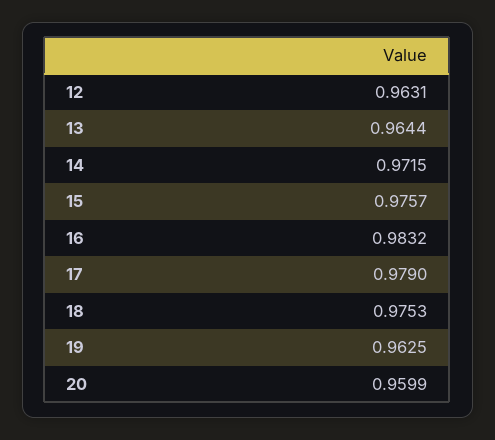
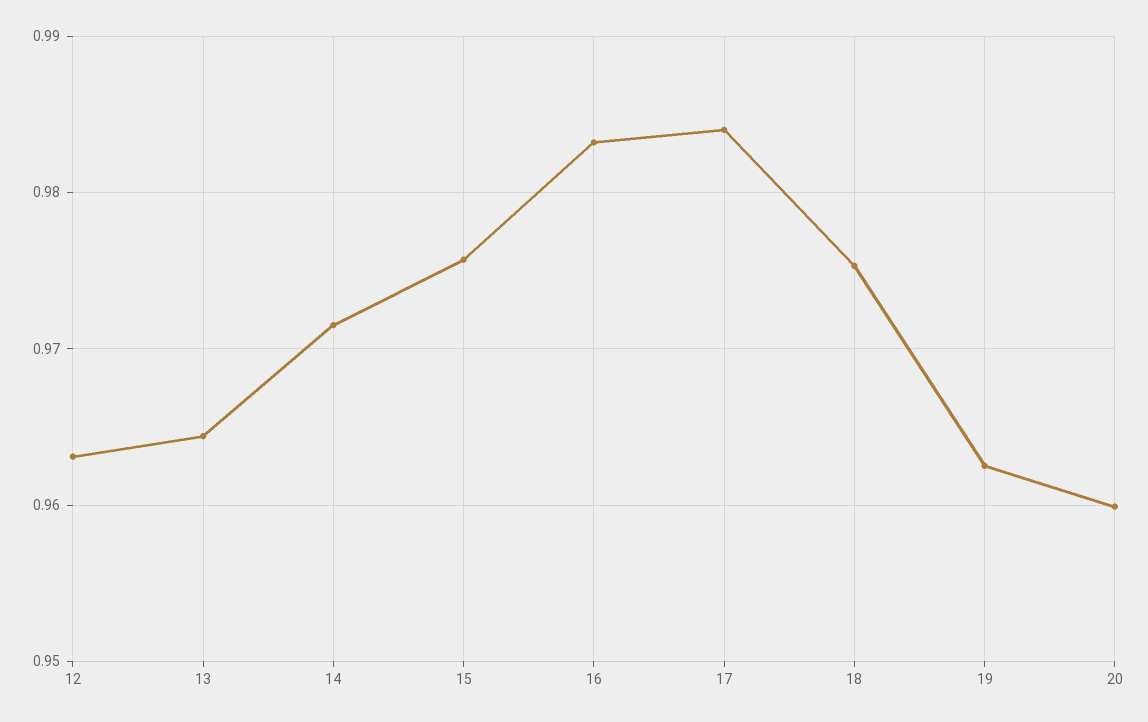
  {
    "12": 0.9631,
    "13": 0.9644,
    "14": 0.9715,
    "15": 0.9757,
    "16": 0.9832,
-   "17": 0.979,
+   "17": 0.984,
    "18": 0.9753,
    "19": 0.9625,
    "20": 0.9599
  }

